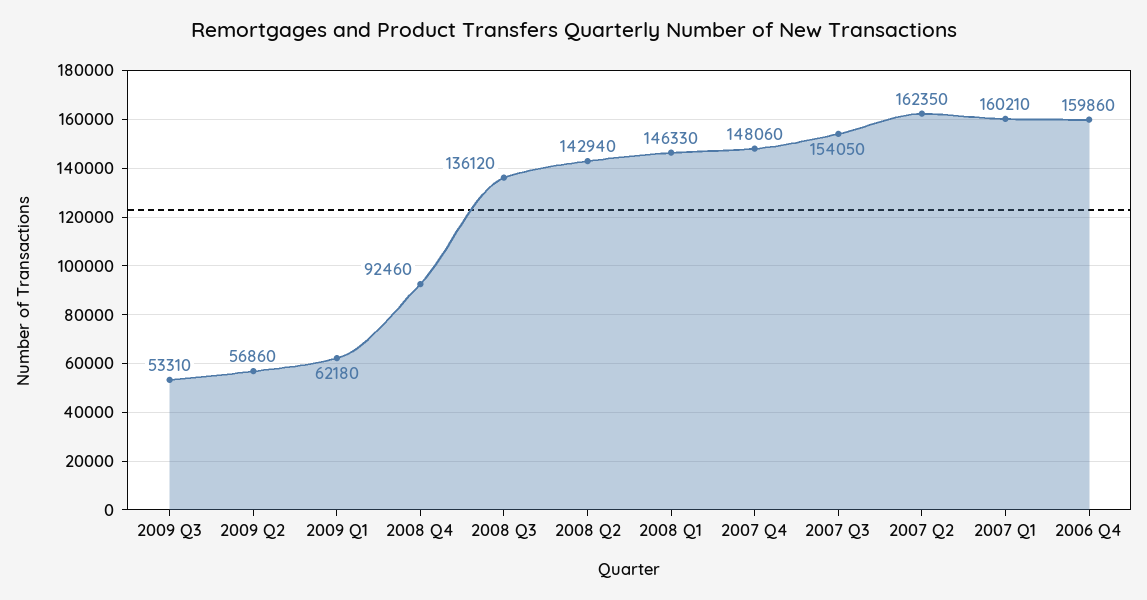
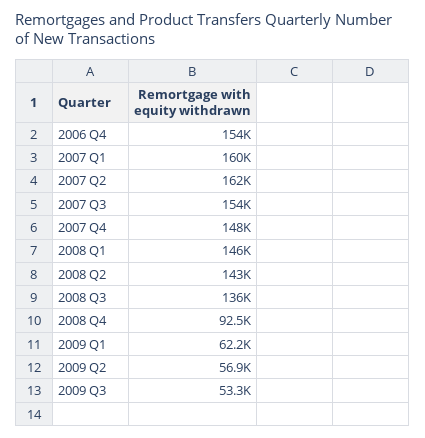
  {
    "2009 Q3": 53310,
    "2009 Q2": 56860,
    "2009 Q1": 62180,
    "2008 Q4": 92460,
    "2008 Q3": 136120,
    "2008 Q2": 142940,
    "2008 Q1": 146330,
    "2007 Q4": 148060,
    "2007 Q3": 154050,
    "2007 Q2": 162350,
    "2007 Q1": 160210,
-   "2006 Q4": 159860
+   "2006 Q4": 154000
  }

